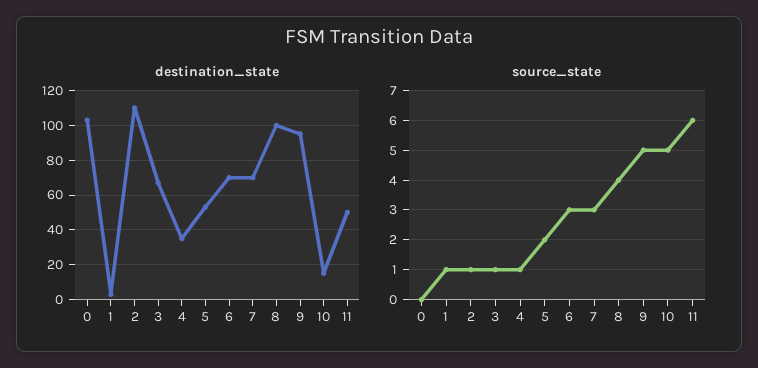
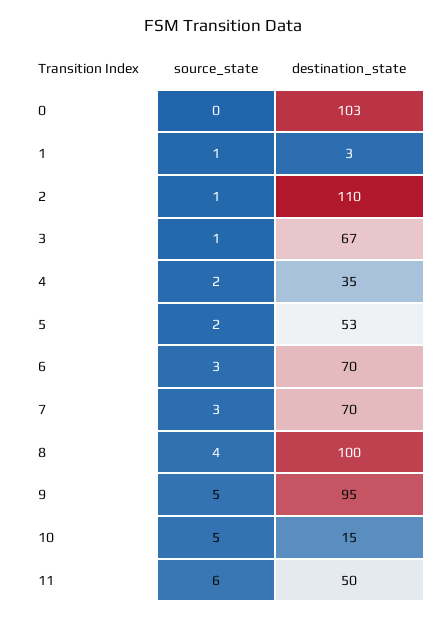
  {
    "destination_state": {
      "0": 103,
      "1": 3,
      "2": 110,
      "3": 67,
      "4": 35,
      "5": 53,
      "6": 70,
      "7": 70,
      "8": 100,
      "9": 95,
      "10": 15,
      "11": 50
    },
    "source_state": {
      "0": 0,
      "1": 1,
      "2": 1,
      "3": 1,
-     "4": 1,
+     "4": 2,
      "5": 2,
      "6": 3,
      "7": 3,
      "8": 4,
      "9": 5,
      "10": 5,
      "11": 6
    }
  }

